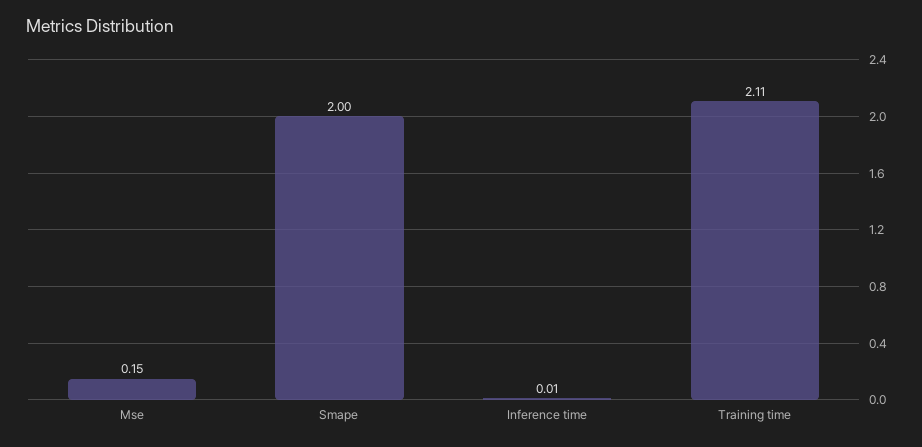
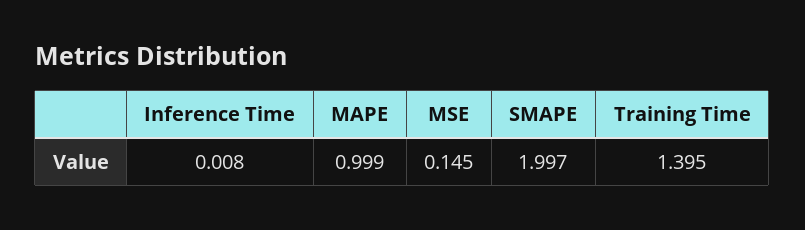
  {
    "Mse": 0.145,
    "Smape": 1.997,
    "Inference time": 0.008,
-   "Training time": 2.11
+   "Training time": 1.395,
+   "MAPE": 0.999
  }

